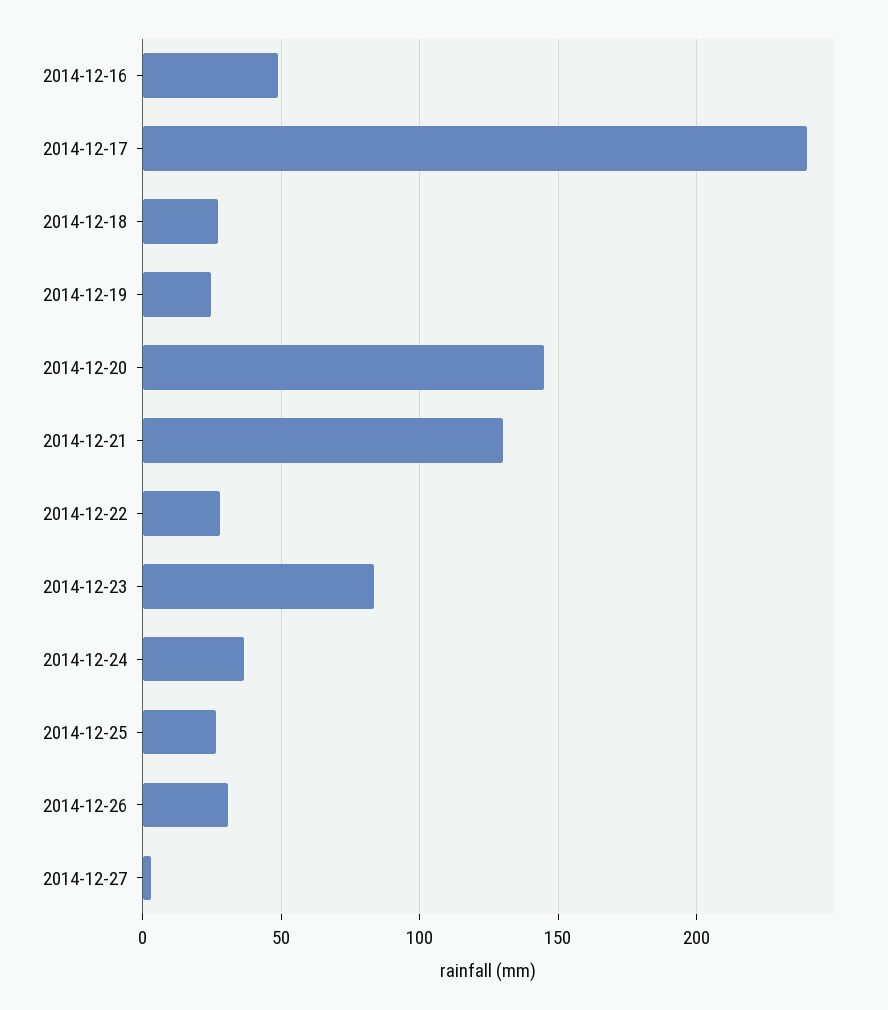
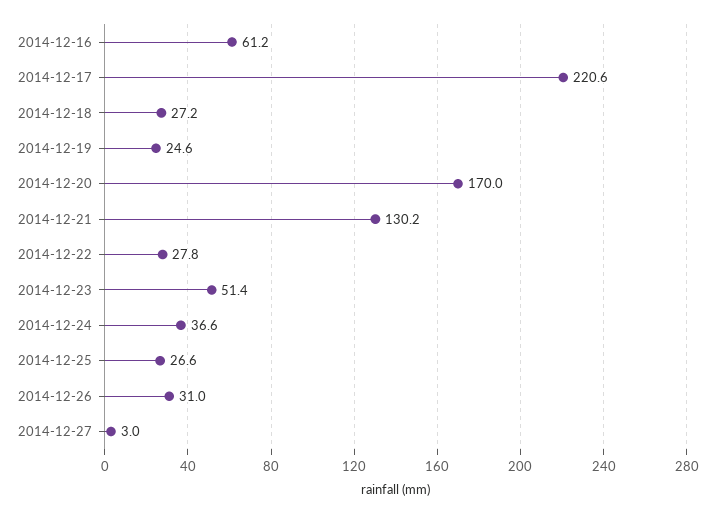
  {
-   "2014-12-16": 50,
+   "2014-12-16": 61.2,
-   "2014-12-17": 240,
+   "2014-12-17": 220.6,
    "2014-12-18": 27.2,
    "2014-12-19": 24.6,
-   "2014-12-20": 145,
+   "2014-12-20": 170,
    "2014-12-21": 130.2,
    "2014-12-22": 27.8,
-   "2014-12-23": 85,
+   "2014-12-23": 51.4,
    "2014-12-24": 36.6,
    "2014-12-25": 26.6,
    "2014-12-26": 31,
    "2014-12-27": 3
  }

